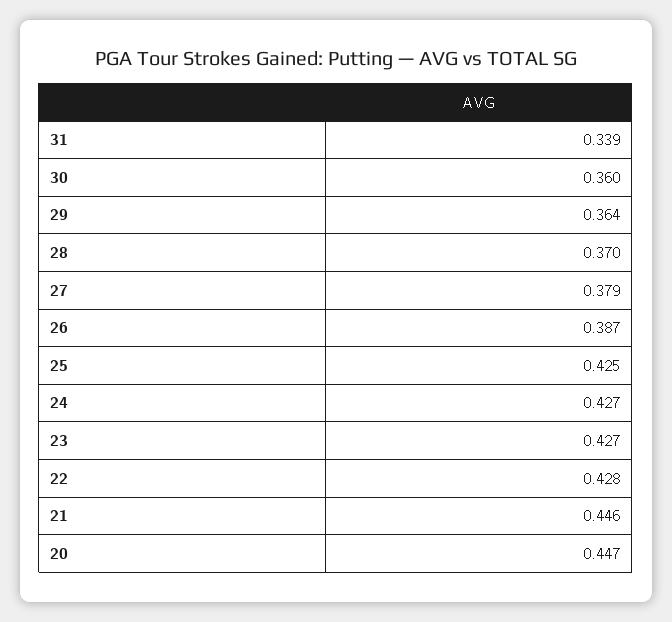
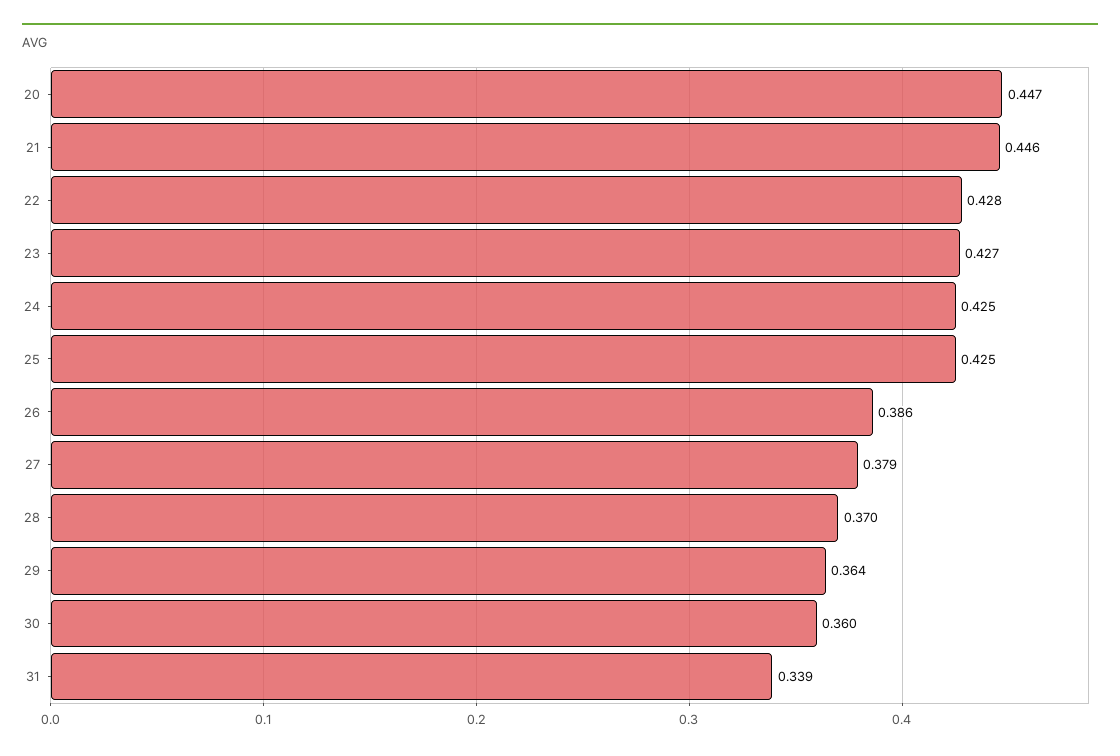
  {
    "31": 0.339,
    "30": 0.36,
    "29": 0.364,
    "28": 0.37,
    "27": 0.379,
-   "26": 0.387,
+   "26": 0.386,
    "25": 0.425,
-   "24": 0.427,
+   "24": 0.425,
    "23": 0.427,
    "22": 0.428,
    "21": 0.446,
    "20": 0.447
  }

